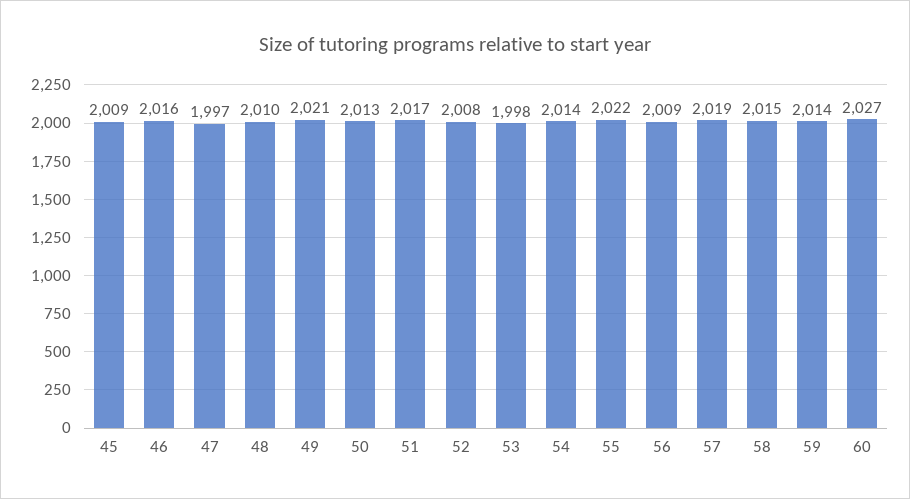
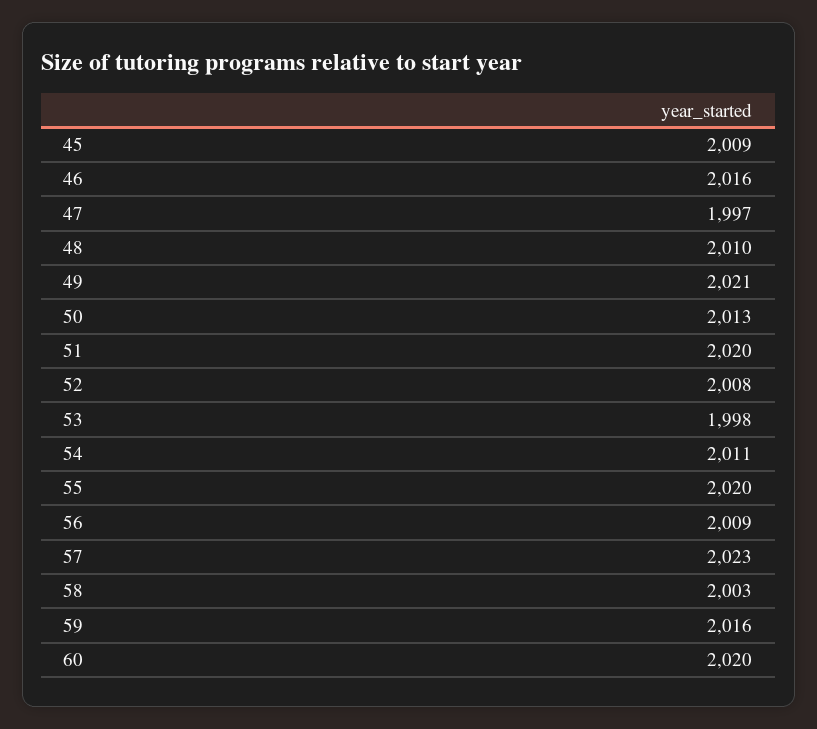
  {
    "45": 2009,
    "46": 2016,
    "47": 1997,
    "48": 2010,
    "49": 2021,
    "50": 2013,
-   "51": 2017,
+   "51": 2020,
    "52": 2008,
    "53": 1998,
-   "54": 2014,
+   "54": 2011,
-   "55": 2022,
+   "55": 2020,
    "56": 2009,
-   "57": 2019,
+   "57": 2023,
-   "58": 2015,
+   "58": 2003,
-   "59": 2014,
+   "59": 2016,
-   "60": 2027
+   "60": 2020
  }

